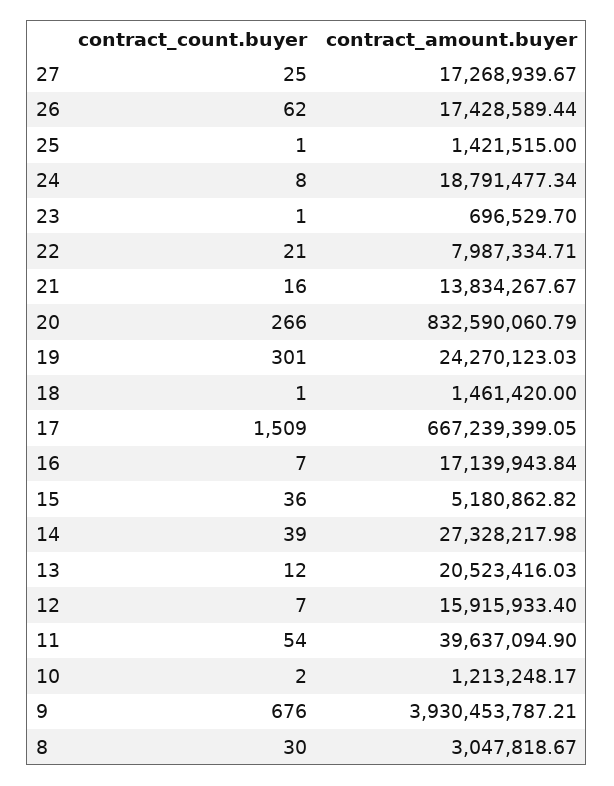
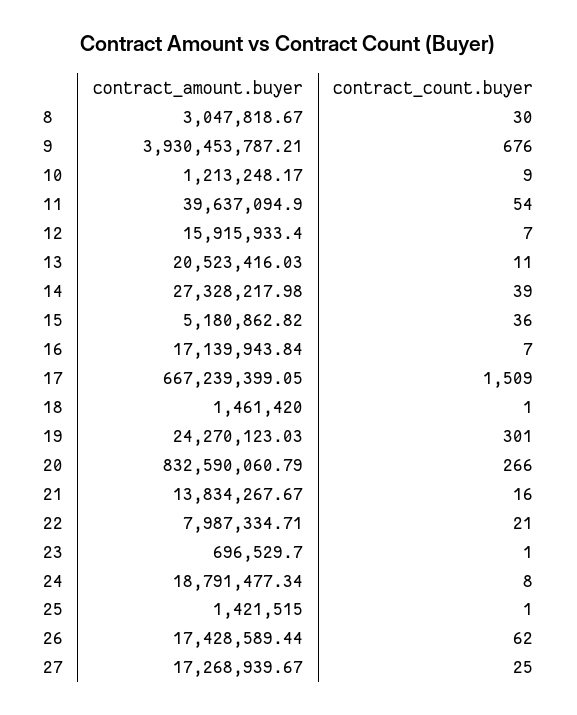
  {
    "contract_count.buyer": {
      "27": 25,
      "26": 62,
      "25": 1,
      "24": 8,
      "23": 1,
      "22": 21,
      "21": 16,
      "20": 266,
      "19": 301,
      "18": 1,
      "17": 1509,
      "16": 7,
      "15": 36,
      "14": 39,
-     "13": 12,
+     "13": 11,
      "12": 7,
      "11": 54,
-     "10": 2,
+     "10": 9,
      "9": 676,
      "8": 30
    },
    "contract_amount.buyer": {
      "27": 17268939.67,
      "26": 17428589.44,
      "25": 1421515,
      "24": 18791477.34,
      "23": 696529.7,
      "22": 7987334.71,
      "21": 13834267.67,
      "20": 832590060.79,
      "19": 24270123.03,
      "18": 1461420,
      "17": 667239399.05,
      "16": 17139943.84,
      "15": 5180862.82,
      "14": 27328217.98,
      "13": 20523416.03,
      "12": 15915933.4,
      "11": 39637094.9,
      "10": 1213248.17,
      "9": 3930453787.21,
      "8": 3047818.67
    }
  }

